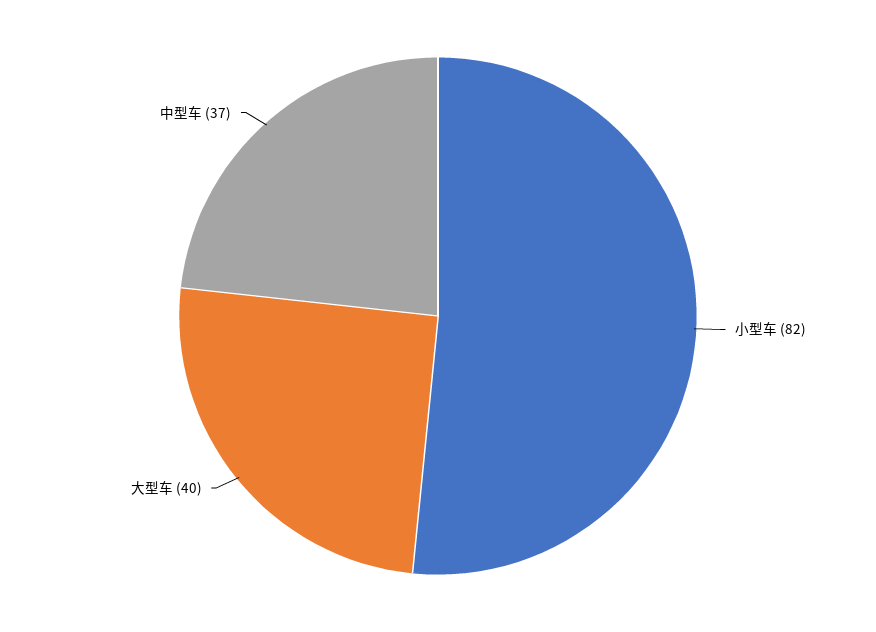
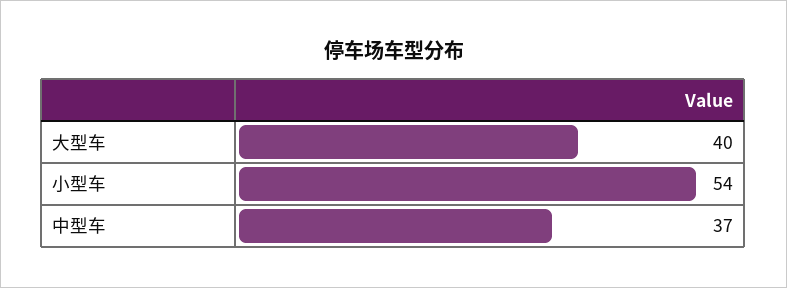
  {
-   "小型车": 82,
+   "小型车": 54,
    "大型车": 40,
    "中型车": 37
  }

